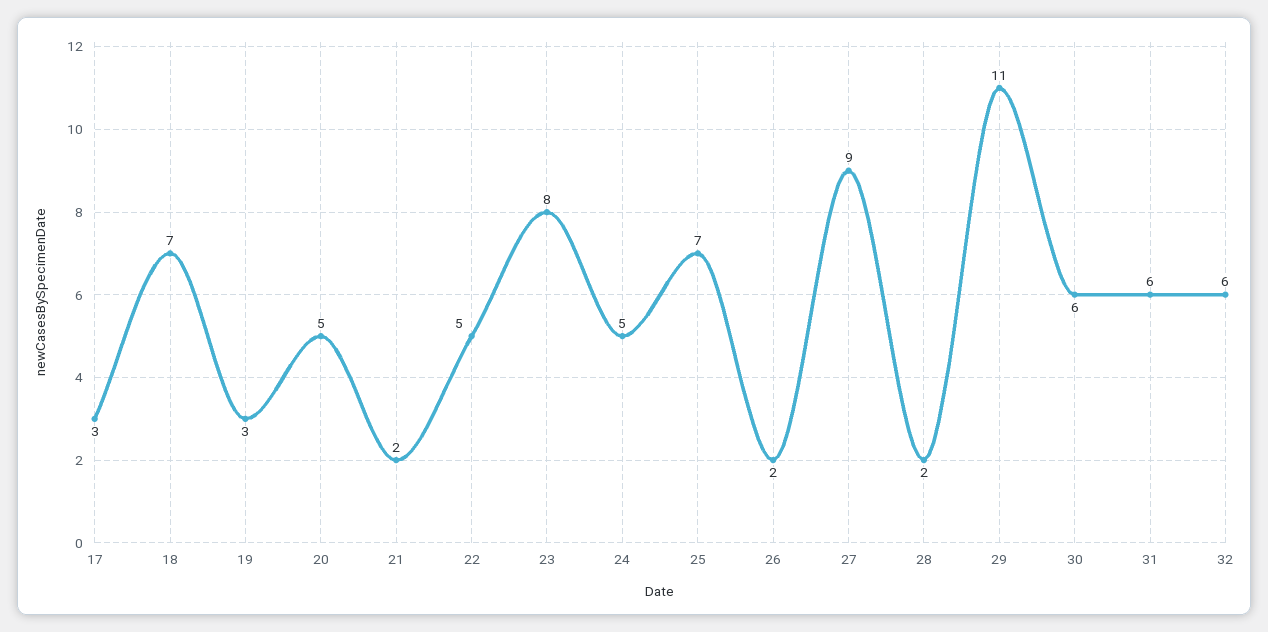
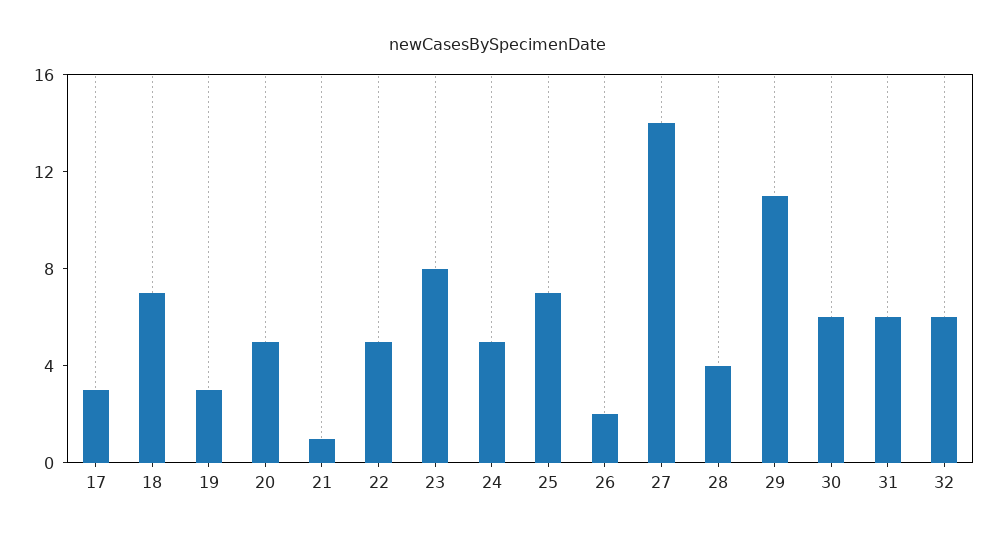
  {
    "17": 3,
    "18": 7,
    "19": 3,
    "20": 5,
-   "21": 2,
+   "21": 1,
    "22": 5,
    "23": 8,
    "24": 5,
    "25": 7,
    "26": 2,
-   "27": 9,
+   "27": 14,
-   "28": 2,
+   "28": 4,
    "29": 11,
    "30": 6,
    "31": 6,
    "32": 6
  }

